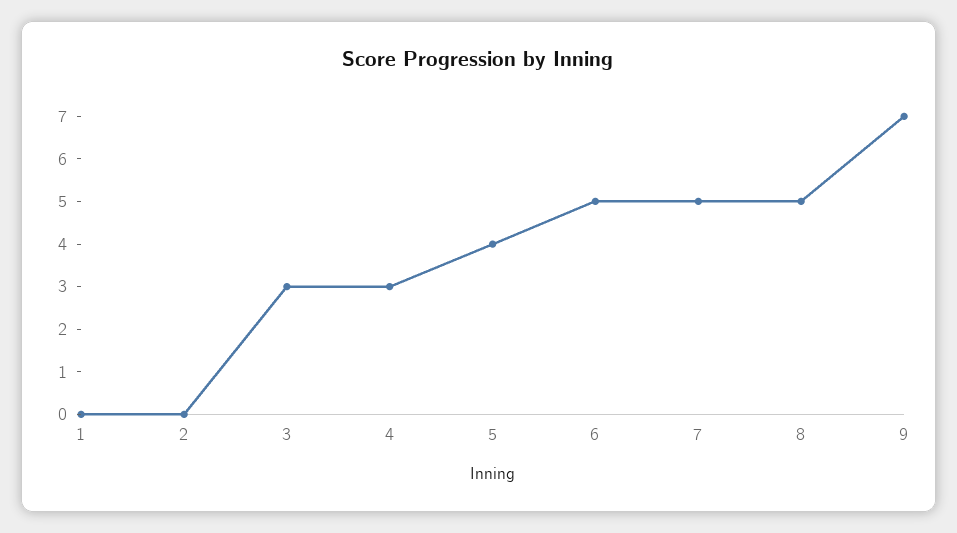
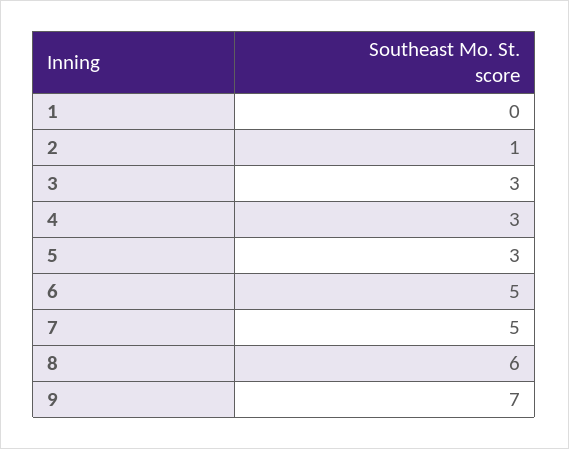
  {
    "1": 0,
-   "2": 0,
+   "2": 1,
    "3": 3,
    "4": 3,
-   "5": 4,
+   "5": 3,
    "6": 5,
    "7": 5,
-   "8": 5,
+   "8": 6,
    "9": 7
  }

